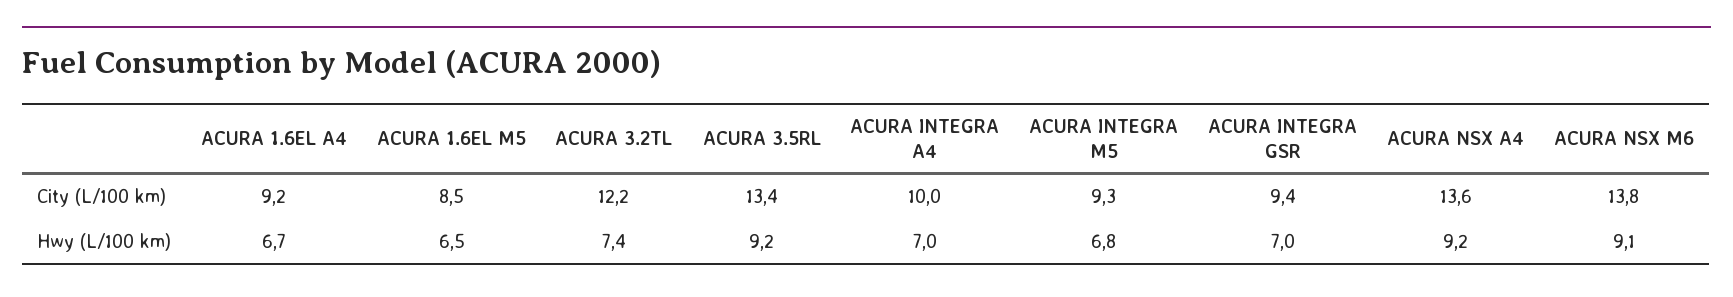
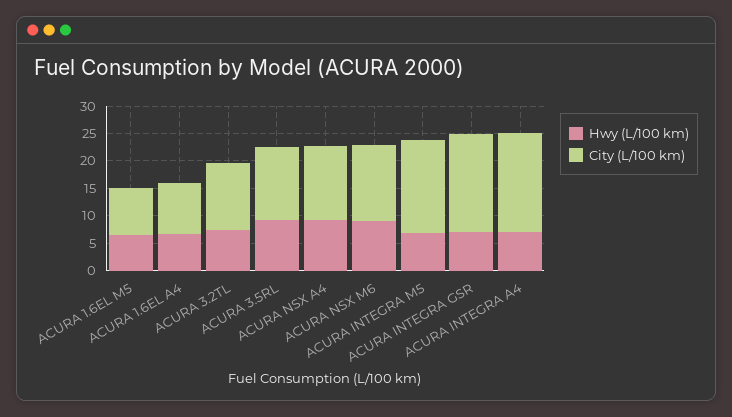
  {
    "City (L/100 km)": {
      "ACURA 1.6EL A4": 9.2,
      "ACURA 1.6EL M5": 8.5,
      "ACURA 3.2TL": 12.2,
      "ACURA 3.5RL": 13.4,
-     "ACURA INTEGRA A4": 10,
+     "ACURA INTEGRA A4": 17.5,
-     "ACURA INTEGRA M5": 9.3,
+     "ACURA INTEGRA M5": 17.5,
-     "ACURA INTEGRA GSR": 9.4,
+     "ACURA INTEGRA GSR": 17.5,
      "ACURA NSX A4": 13.6,
      "ACURA NSX M6": 13.8
    },
    "Hwy (L/100 km)": {
      "ACURA 1.6EL A4": 6.7,
      "ACURA 1.6EL M5": 6.5,
      "ACURA 3.2TL": 7.4,
      "ACURA 3.5RL": 9.2,
      "ACURA INTEGRA A4": 7,
      "ACURA INTEGRA M5": 6.8,
      "ACURA INTEGRA GSR": 7,
      "ACURA NSX A4": 9.2,
      "ACURA NSX M6": 9.1
    }
  }

